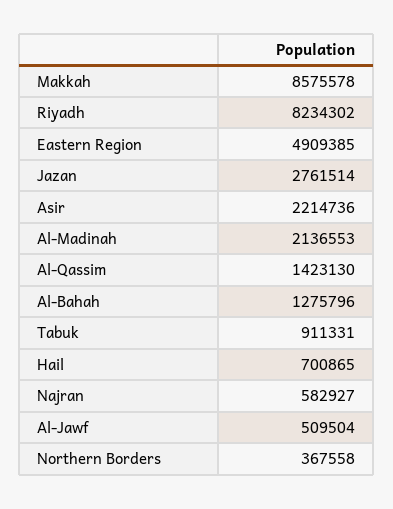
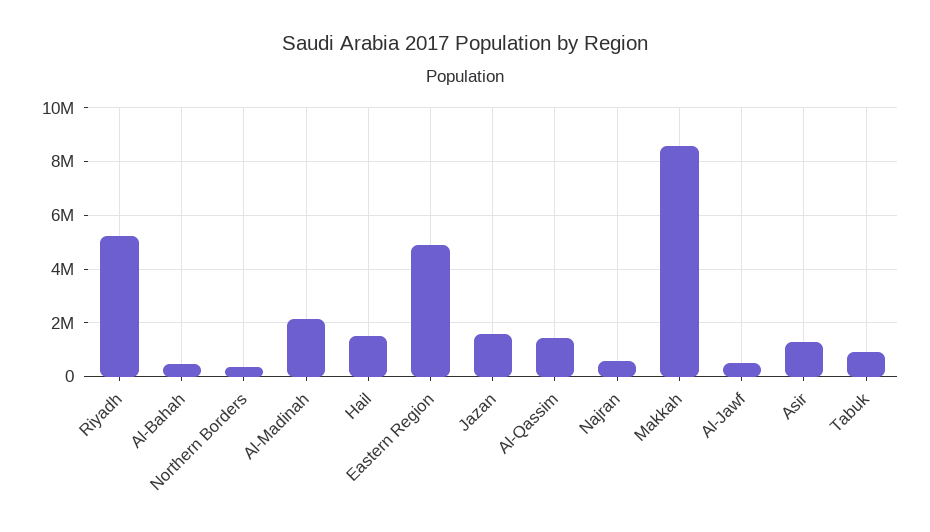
  {
    "Makkah": 8575578,
-   "Riyadh": 8234302,
+   "Riyadh": 5250000,
    "Eastern Region": 4909385,
-   "Jazan": 2761514,
+   "Jazan": 1500000,
-   "Asir": 2214736,
+   "Asir": 1250000,
    "Al-Madinah": 2136553,
    "Al-Qassim": 1423130,
-   "Al-Bahah": 1275796,
+   "Al-Bahah": 500000,
    "Tabuk": 911331,
-   "Hail": 700865,
+   "Hail": 1500000,
    "Najran": 582927,
    "Al-Jawf": 509504,
    "Northern Borders": 367558
  }

